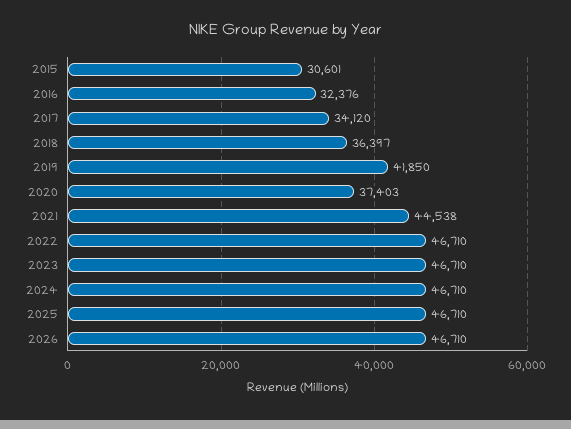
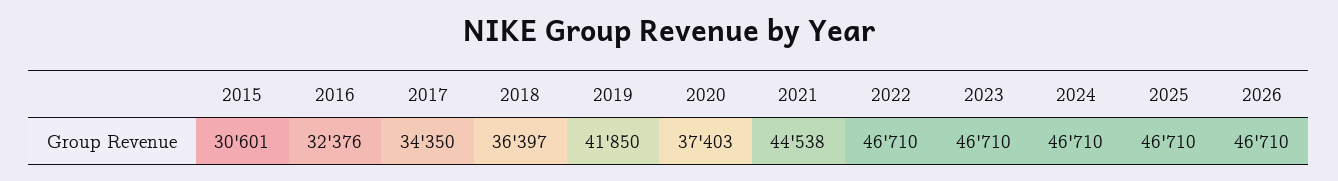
  {
    "2015": 30601,
    "2016": 32376,
-   "2017": 34120,
+   "2017": 34350,
    "2018": 36397,
    "2019": 41850,
    "2020": 37403,
    "2021": 44538,
    "2022": 46710,
    "2023": 46710,
    "2024": 46710,
    "2025": 46710,
    "2026": 46710
  }

